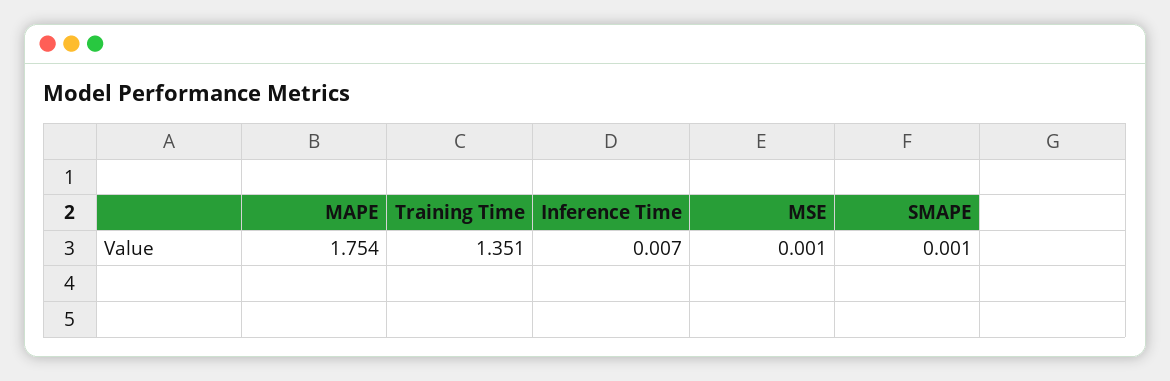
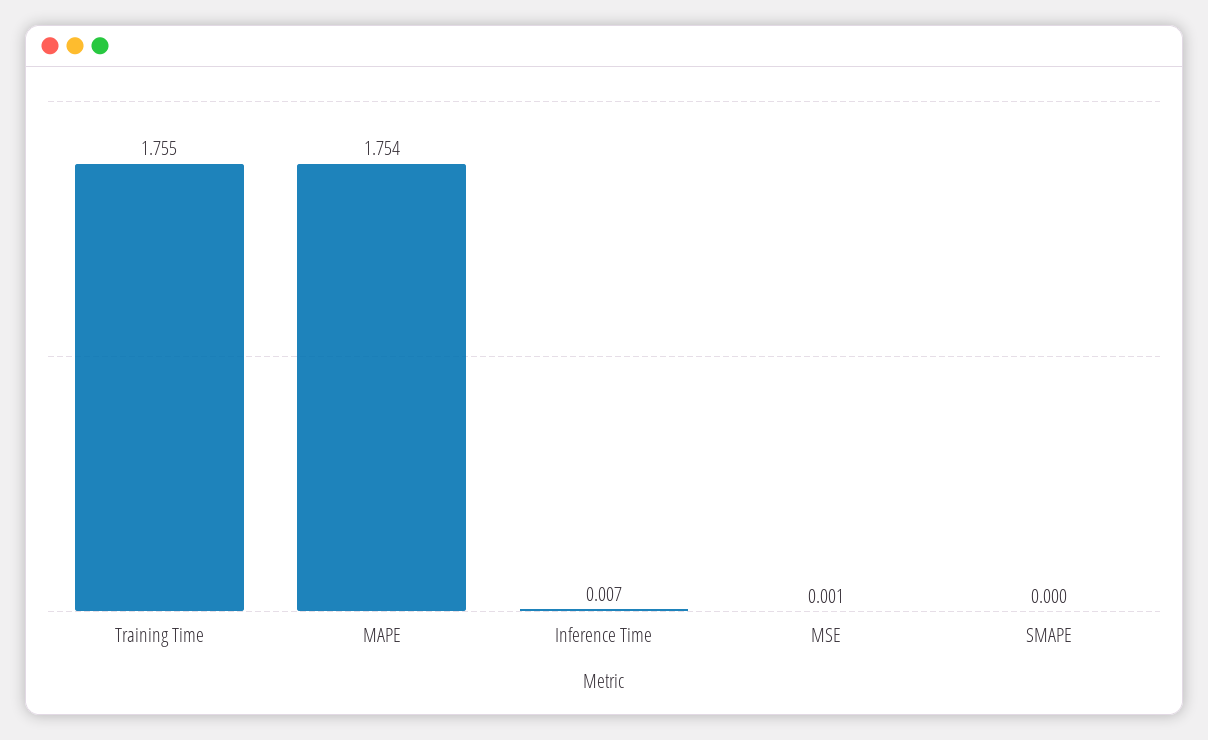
  {
    "MAPE": 1.754,
-   "Training Time": 1.351,
+   "Training Time": 1.755,
    "Inference Time": 0.007,
    "MSE": 0.001,
-   "SMAPE": 0.001
+   "SMAPE": 0
  }

